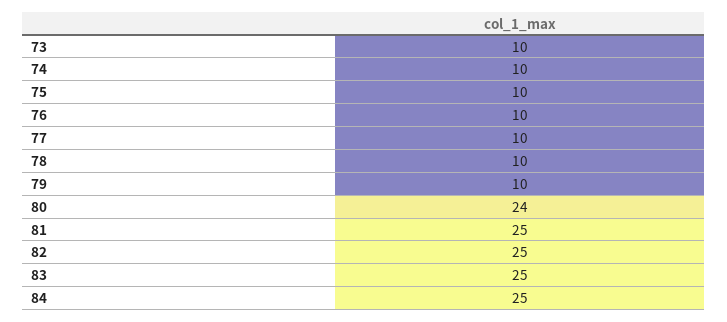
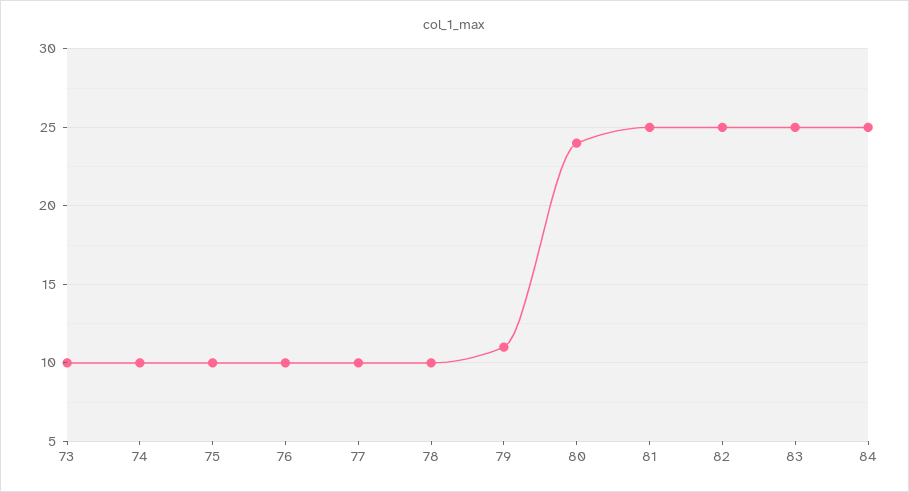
  {
    "73": 10,
    "74": 10,
    "75": 10,
    "76": 10,
    "77": 10,
    "78": 10,
-   "79": 10,
+   "79": 11,
    "80": 24,
    "81": 25,
    "82": 25,
    "83": 25,
    "84": 25
  }

